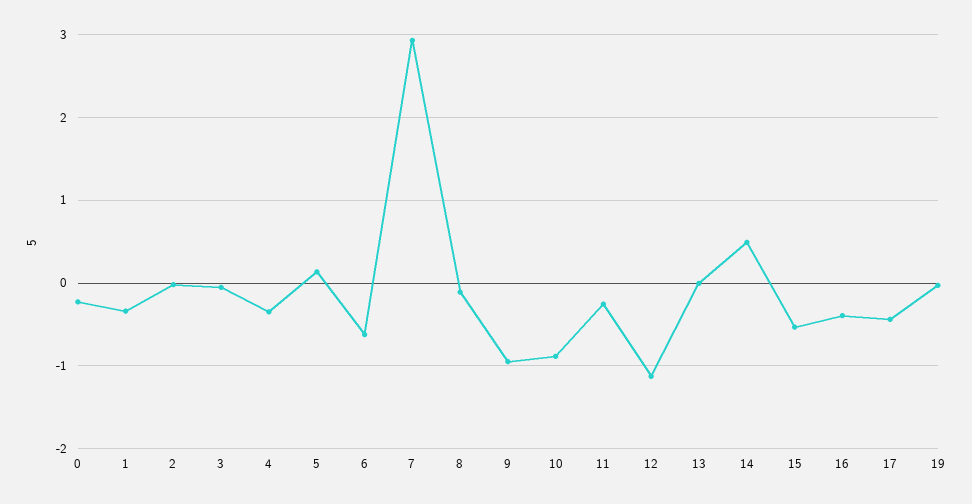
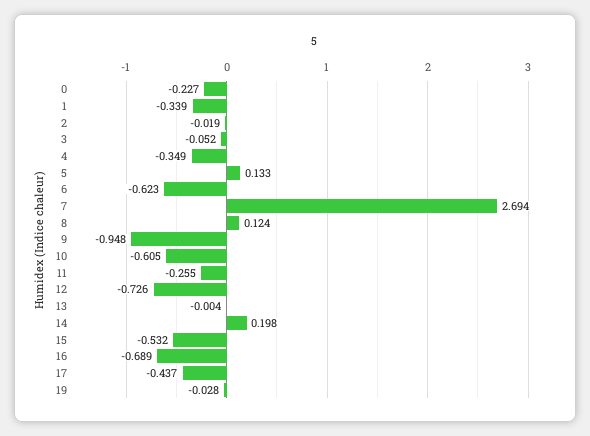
  {
    "0": -0.227,
    "1": -0.339,
    "2": -0.019,
    "3": -0.052,
    "4": -0.349,
    "5": 0.133,
    "6": -0.623,
-   "7": 2.9,
+   "7": 2.694,
-   "8": -0.1,
+   "8": 0.124,
    "9": -0.948,
-   "10": -0.9,
+   "10": -0.605,
    "11": -0.255,
-   "12": -1.1,
+   "12": -0.726,
    "13": -0.004,
-   "14": 0.5,
+   "14": 0.198,
    "15": -0.532,
-   "16": -0.4,
+   "16": -0.689,
    "17": -0.437,
    "19": -0.028
  }

